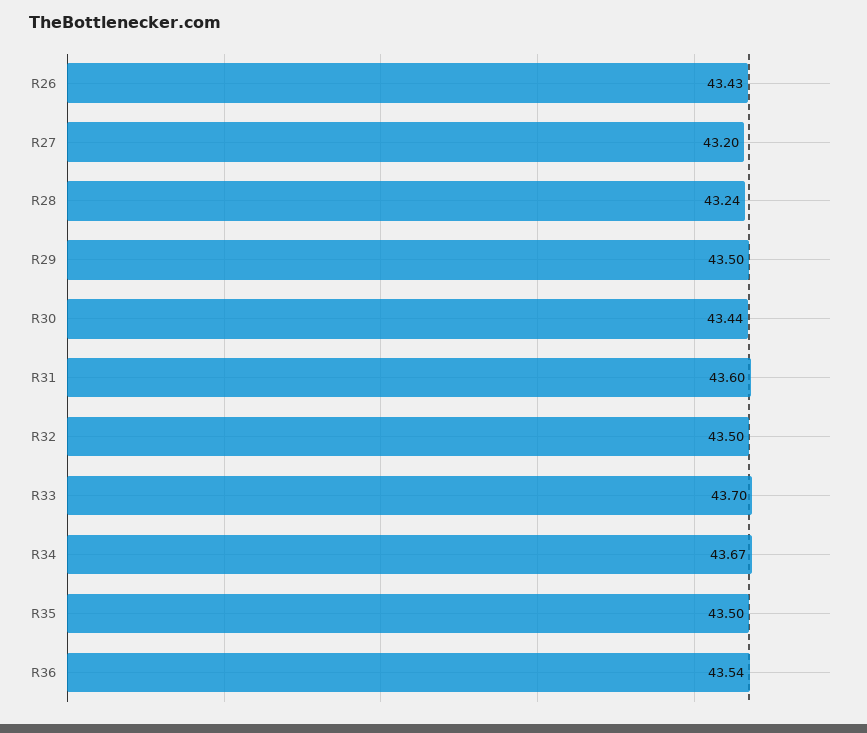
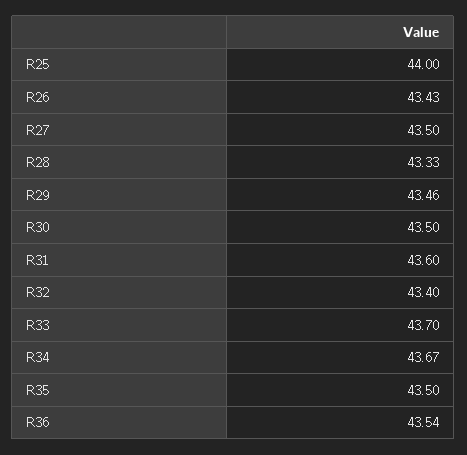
  {
    "R26": 43.43,
-   "R27": 43.2,
+   "R27": 43.5,
-   "R28": 43.24,
+   "R28": 43.33,
-   "R29": 43.5,
+   "R29": 43.46,
-   "R30": 43.44,
+   "R30": 43.5,
    "R31": 43.6,
-   "R32": 43.5,
+   "R32": 43.4,
    "R33": 43.7,
    "R34": 43.67,
    "R35": 43.5,
-   "R36": 43.54
+   "R36": 43.54,
+   "R25": 44
  }

